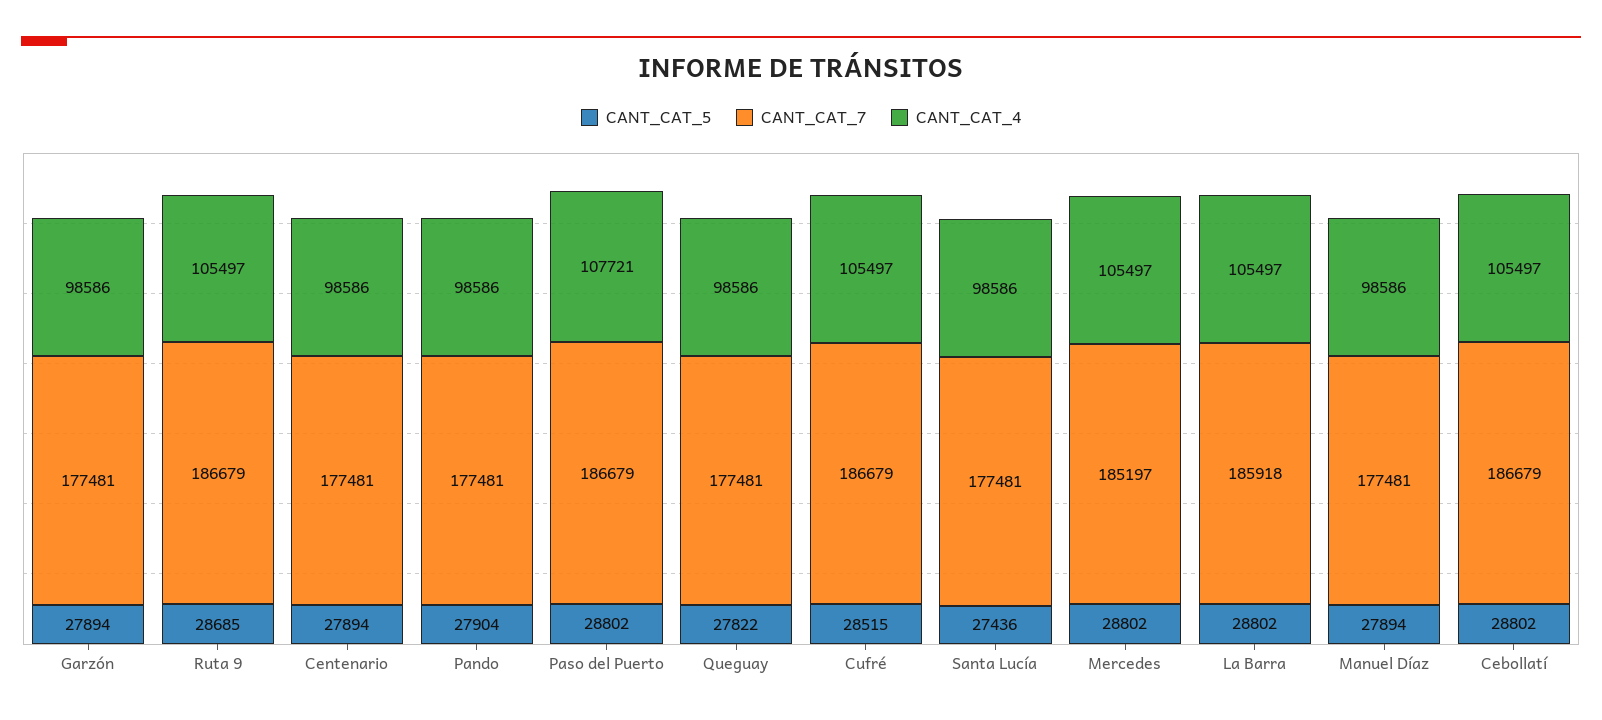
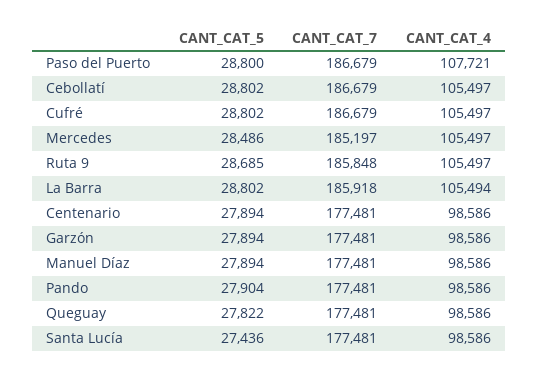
  {
    "CANT_CAT_5": {
      "Garzón": 27894,
      "Ruta 9": 28685,
      "Centenario": 27894,
      "Pando": 27904,
-     "Paso del Puerto": 28802,
+     "Paso del Puerto": 28800,
      "Queguay": 27822,
-     "Cufré": 28515,
+     "Cufré": 28802,
      "Santa Lucía": 27436,
-     "Mercedes": 28802,
+     "Mercedes": 28486,
      "La Barra": 28802,
      "Manuel Díaz": 27894,
      "Cebollatí": 28802
    },
    "CANT_CAT_7": {
      "Garzón": 177481,
-     "Ruta 9": 186679,
+     "Ruta 9": 185848,
      "Centenario": 177481,
      "Pando": 177481,
      "Paso del Puerto": 186679,
      "Queguay": 177481,
      "Cufré": 186679,
      "Santa Lucía": 177481,
      "Mercedes": 185197,
      "La Barra": 185918,
      "Manuel Díaz": 177481,
      "Cebollatí": 186679
    },
    "CANT_CAT_4": {
      "Garzón": 98586,
      "Ruta 9": 105497,
      "Centenario": 98586,
      "Pando": 98586,
      "Paso del Puerto": 107721,
      "Queguay": 98586,
      "Cufré": 105497,
      "Santa Lucía": 98586,
      "Mercedes": 105497,
-     "La Barra": 105497,
+     "La Barra": 105494,
      "Manuel Díaz": 98586,
      "Cebollatí": 105497
    }
  }

